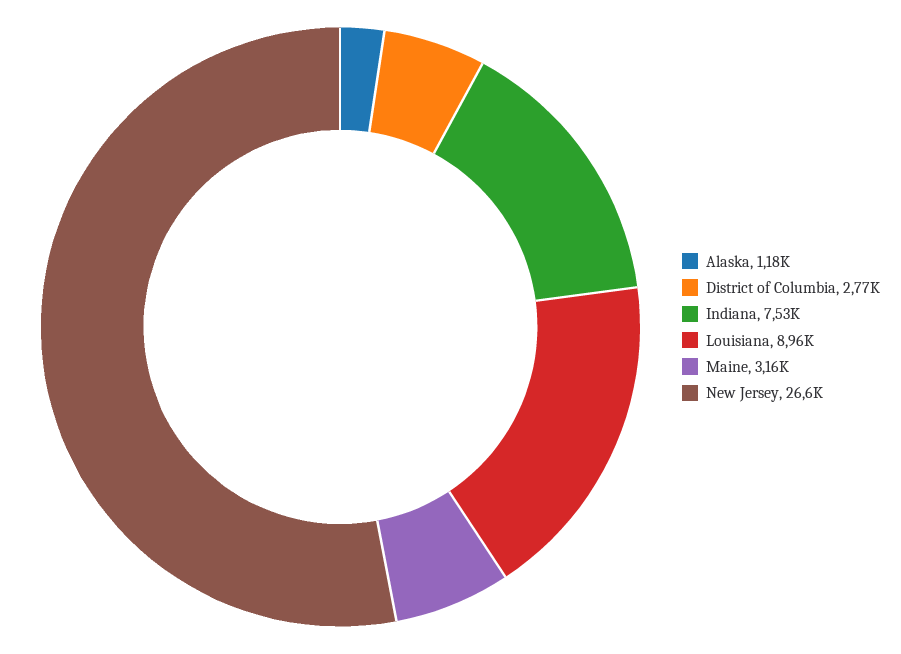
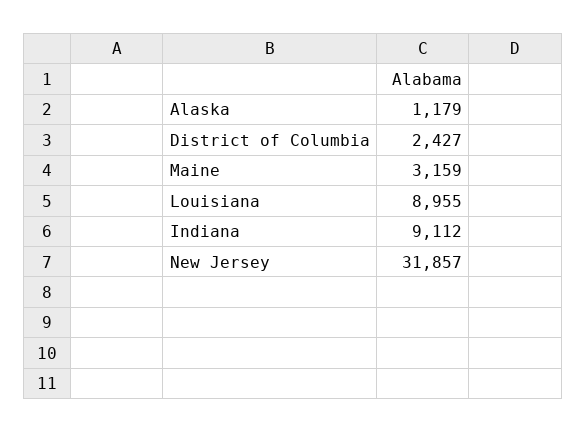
  {
    "Alaska": 1179,
-   "District of Columbia": 2770,
+   "District of Columbia": 2427,
-   "Indiana": 7530,
+   "Indiana": 9112,
    "Louisiana": 8955,
    "Maine": 3159,
-   "New Jersey": 26600
+   "New Jersey": 31857
  }

